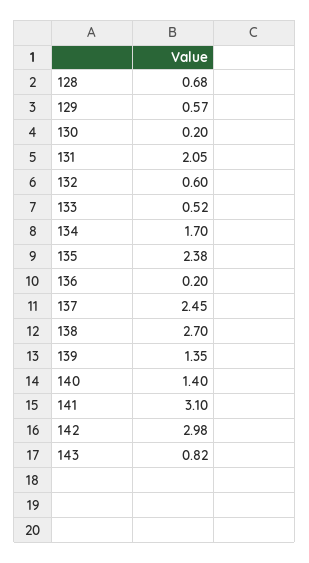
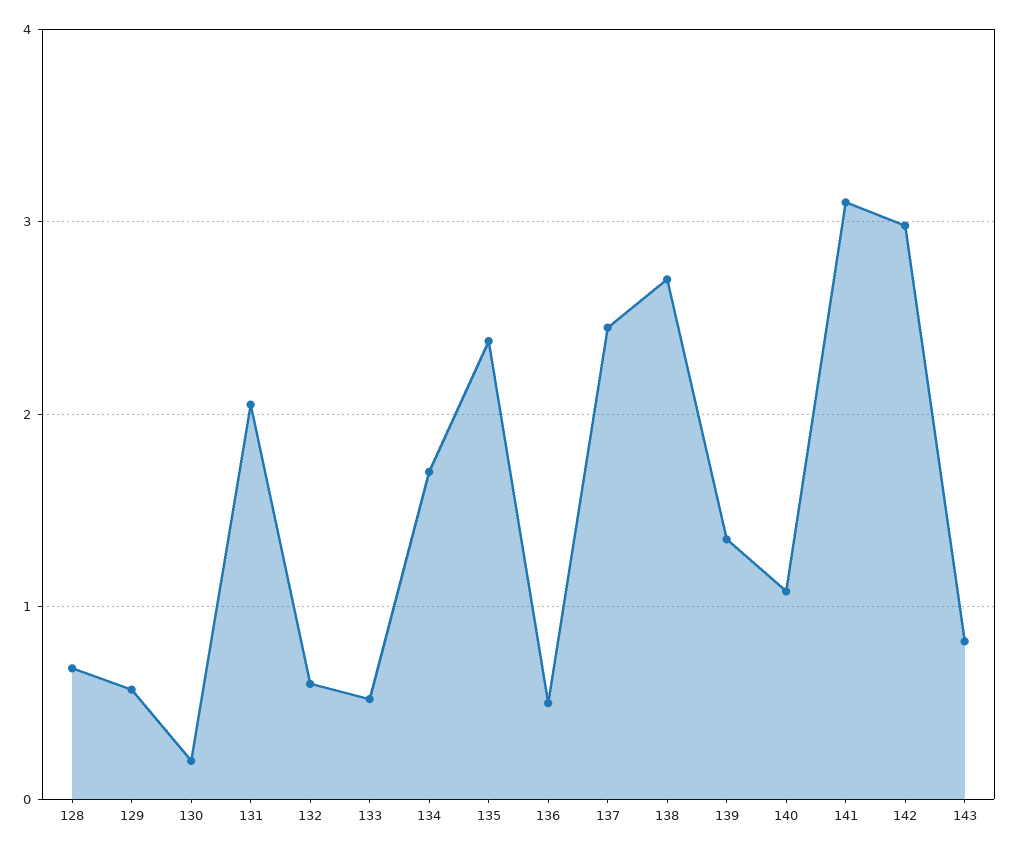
  {
    "128": 0.68,
    "129": 0.57,
    "130": 0.2,
    "131": 2.05,
    "132": 0.6,
    "133": 0.52,
    "134": 1.7,
    "135": 2.38,
-   "136": 0.2,
+   "136": 0.5,
    "137": 2.45,
    "138": 2.7,
    "139": 1.35,
-   "140": 1.4,
+   "140": 1.1,
    "141": 3.1,
    "142": 2.98,
    "143": 0.82
  }

